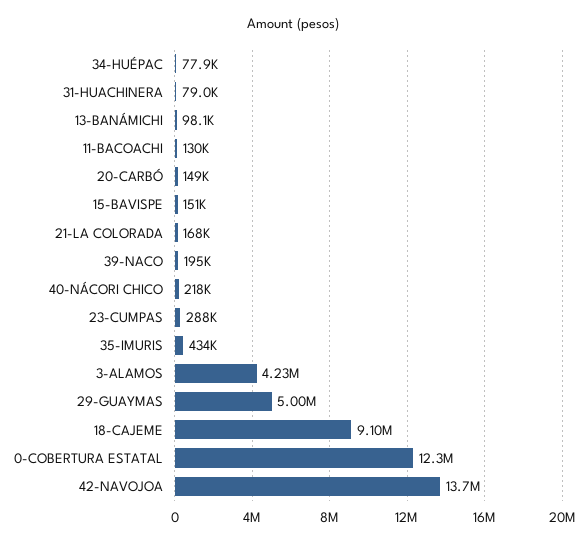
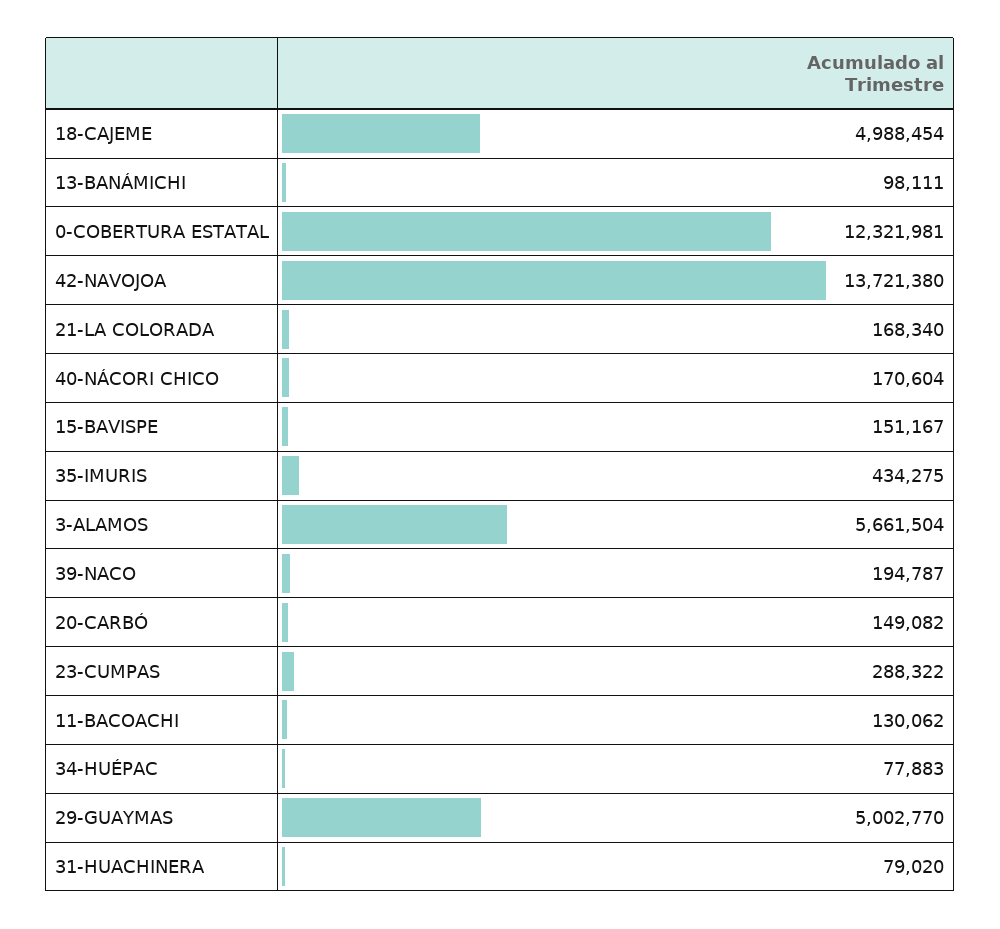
  {
    "34-HUÉPAC": 77883,
    "31-HUACHINERA": 79020,
    "13-BANÁMICHI": 98111,
    "11-BACOACHI": 130062,
    "20-CARBÓ": 149082,
    "15-BAVISPE": 151167,
    "21-LA COLORADA": 168340,
    "39-NACO": 194787,
-   "40-NÁCORI CHICO": 218000,
+   "40-NÁCORI CHICO": 170604,
    "23-CUMPAS": 288322,
    "35-IMURIS": 434275,
-   "3-ALAMOS": 4230000,
+   "3-ALAMOS": 5661504,
    "29-GUAYMAS": 5002770,
-   "18-CAJEME": 9100000,
+   "18-CAJEME": 4988454,
    "0-COBERTURA ESTATAL": 12321981,
    "42-NAVOJOA": 13721380
  }

